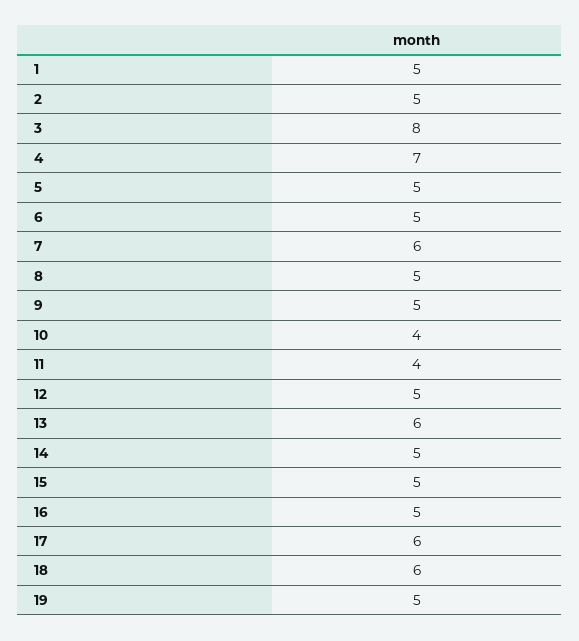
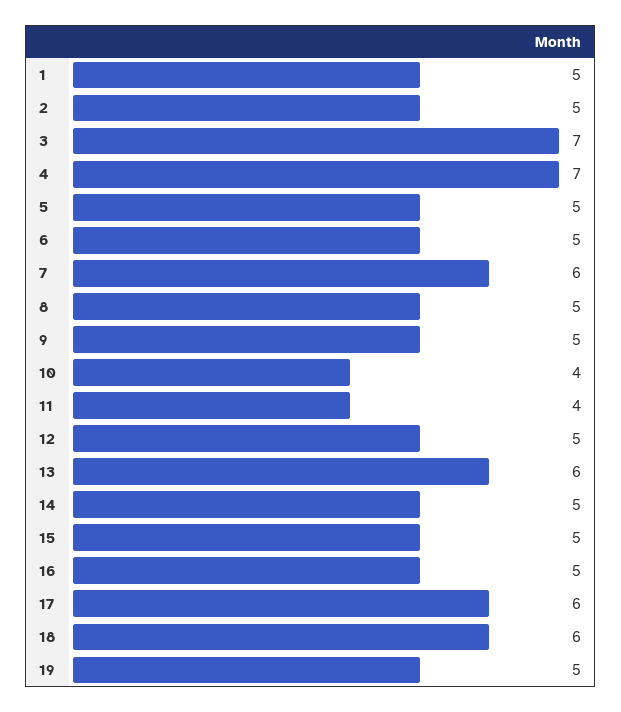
  {
    "1": 5,
    "2": 5,
-   "3": 8,
+   "3": 7,
    "4": 7,
    "5": 5,
    "6": 5,
    "7": 6,
    "8": 5,
    "9": 5,
    "10": 4,
    "11": 4,
    "12": 5,
    "13": 6,
    "14": 5,
    "15": 5,
    "16": 5,
    "17": 6,
    "18": 6,
    "19": 5
  }

